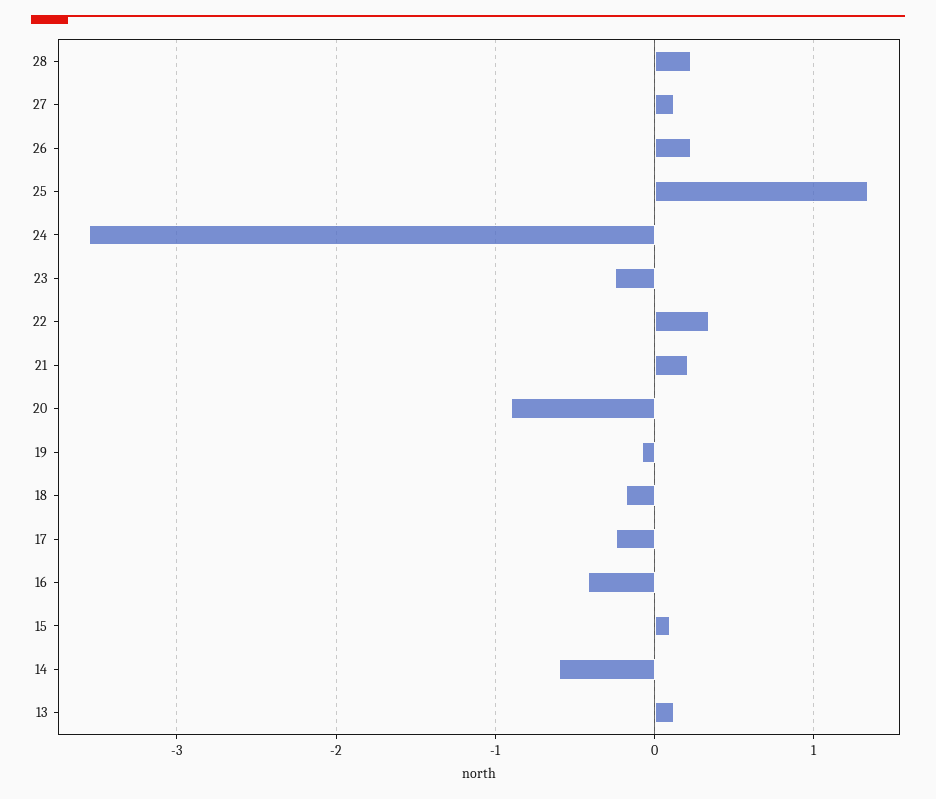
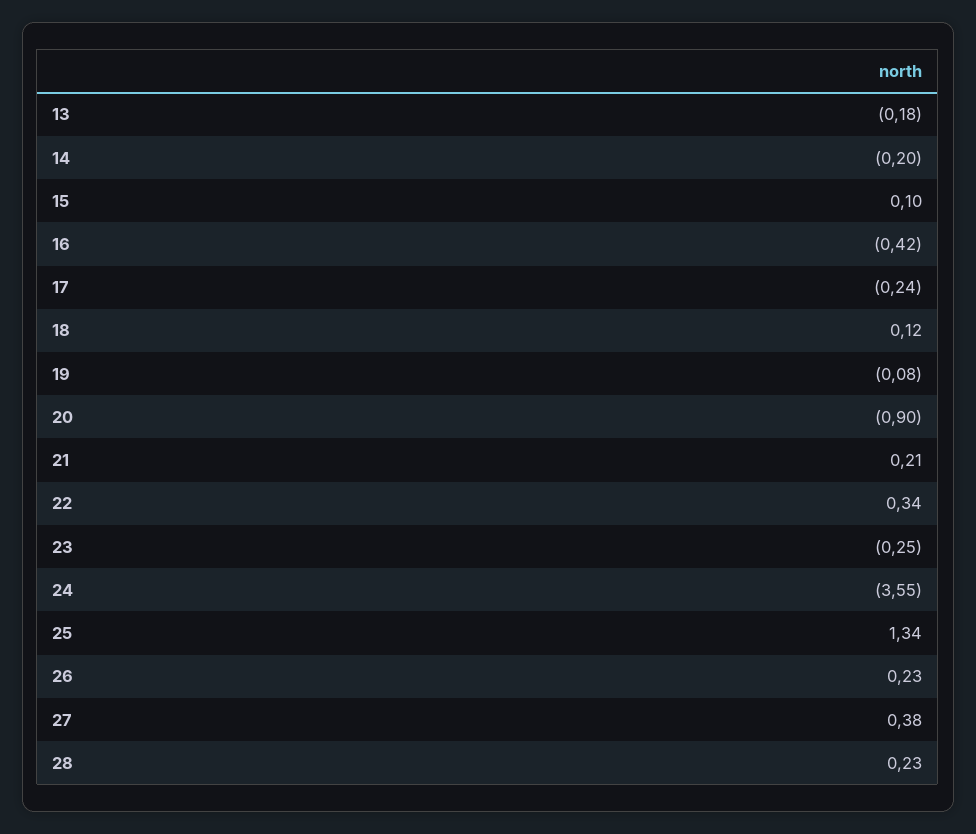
  {
    "28": 0.23,
-   "27": 0.1,
+   "27": 0.38,
    "26": 0.23,
    "25": 1.34,
    "24": -3.55,
    "23": -0.25,
    "22": 0.34,
    "21": 0.21,
    "20": -0.9,
    "19": -0.08,
-   "18": -0.2,
+   "18": 0.12,
    "17": -0.24,
    "16": -0.42,
    "15": 0.1,
-   "14": -0.6,
+   "14": -0.2,
-   "13": 0.1
+   "13": -0.18
  }

